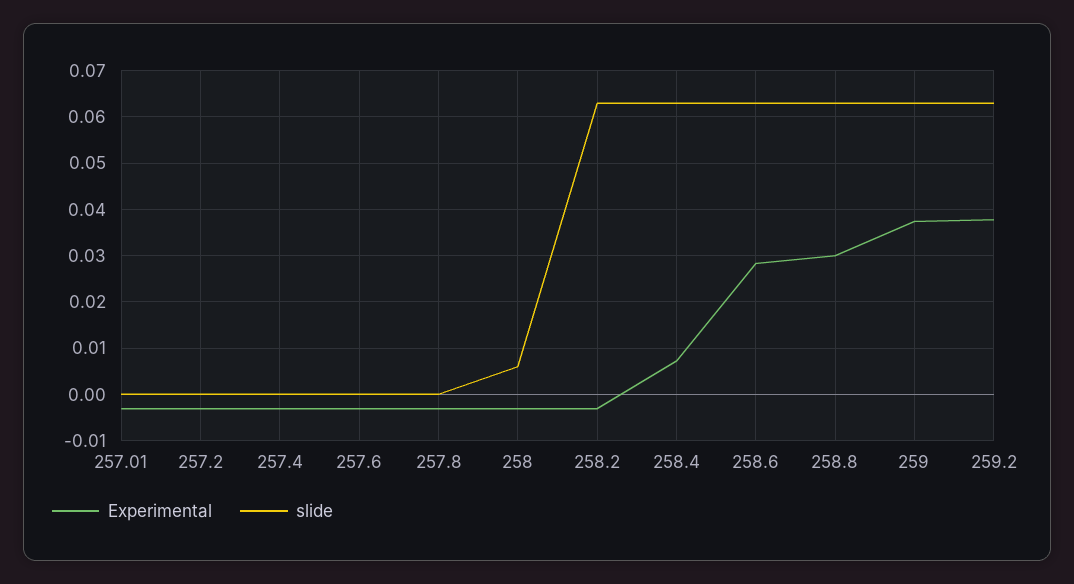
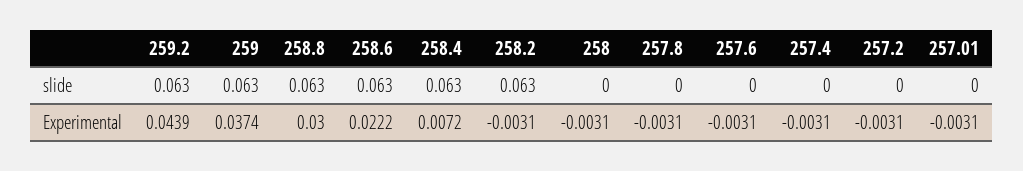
  {
    "Experimental": {
      "257.01": -0.0031,
      "257.2": -0.0031,
      "257.4": -0.0031,
      "257.6": -0.0031,
      "257.8": -0.0031,
      "258": -0.0031,
      "258.2": -0.0031,
      "258.4": 0.0072,
-     "258.6": 0.028,
+     "258.6": 0.0222,
      "258.8": 0.03,
      "259": 0.0374,
-     "259.2": 0.038
+     "259.2": 0.0439
    },
    "slide": {
      "257.01": 0,
      "257.2": 0,
      "257.4": 0,
      "257.6": 0,
      "257.8": 0,
-     "258": 0.006,
+     "258": 0,
      "258.2": 0.063,
      "258.4": 0.063,
      "258.6": 0.063,
      "258.8": 0.063,
      "259": 0.063,
      "259.2": 0.063
    }
  }

